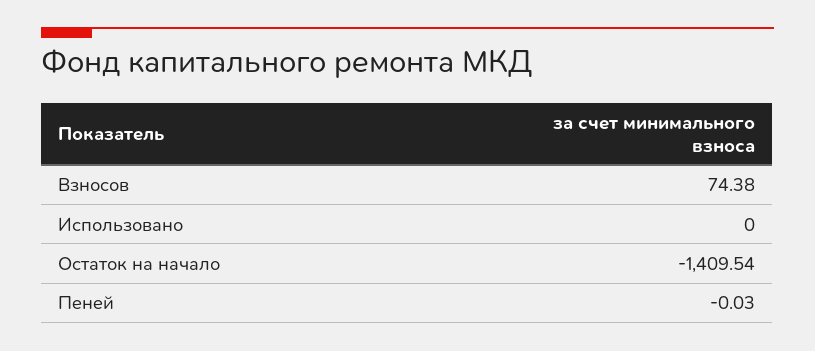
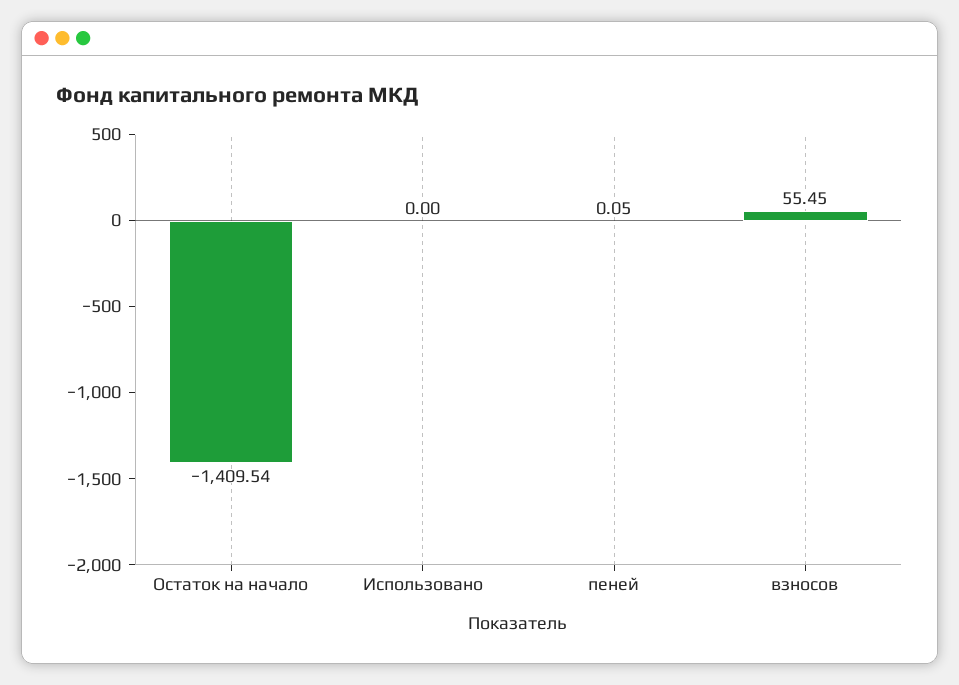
  {
-   "Взносов": 74.38,
+   "Взносов": 55.45,
    "Использовано": 0,
    "Остаток на начало": -1409.54,
-   "Пеней": -0.03
+   "Пеней": 0.05
  }

